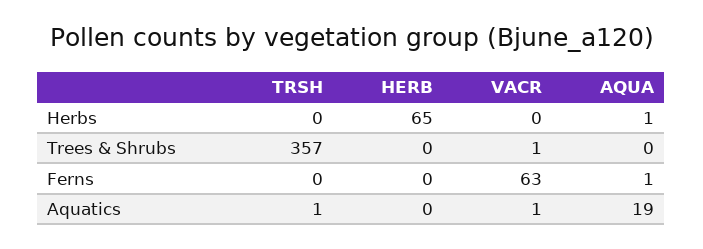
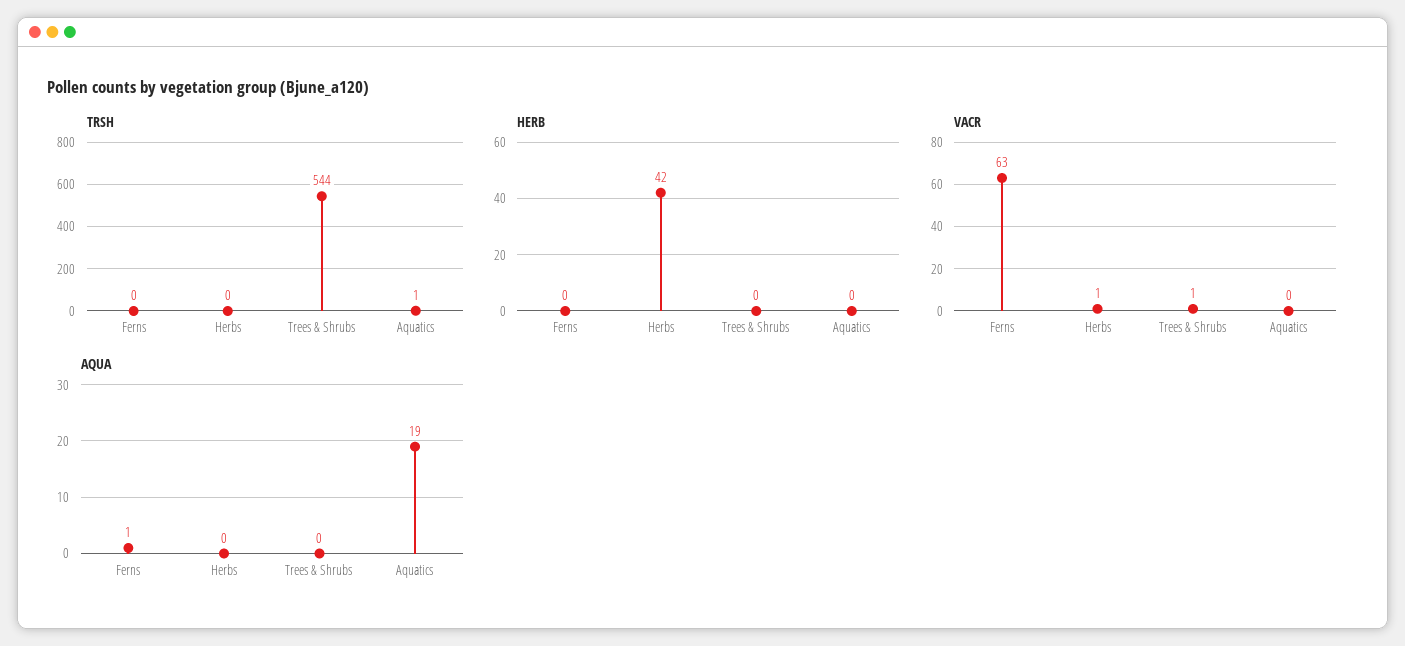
  {
    "TRSH": {
      "Herbs": 0,
-     "Trees & Shrubs": 357,
+     "Trees & Shrubs": 544,
      "Ferns": 0,
      "Aquatics": 1
    },
    "HERB": {
-     "Herbs": 65,
+     "Herbs": 42,
      "Trees & Shrubs": 0,
      "Ferns": 0,
      "Aquatics": 0
    },
    "VACR": {
-     "Herbs": 0,
+     "Herbs": 1,
      "Trees & Shrubs": 1,
      "Ferns": 63,
-     "Aquatics": 1
+     "Aquatics": 0
    },
    "AQUA": {
-     "Herbs": 1,
+     "Herbs": 0,
      "Trees & Shrubs": 0,
      "Ferns": 1,
      "Aquatics": 19
    }
  }

